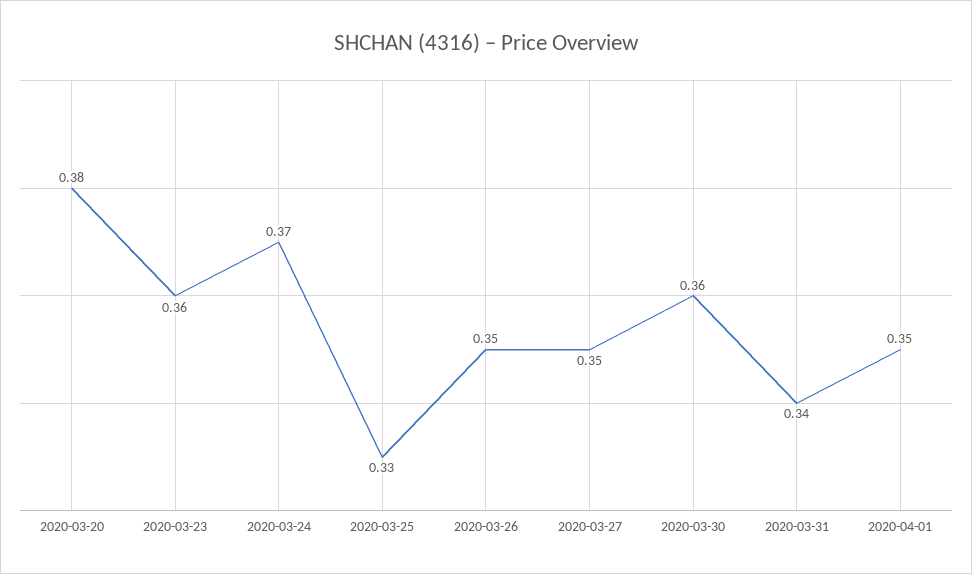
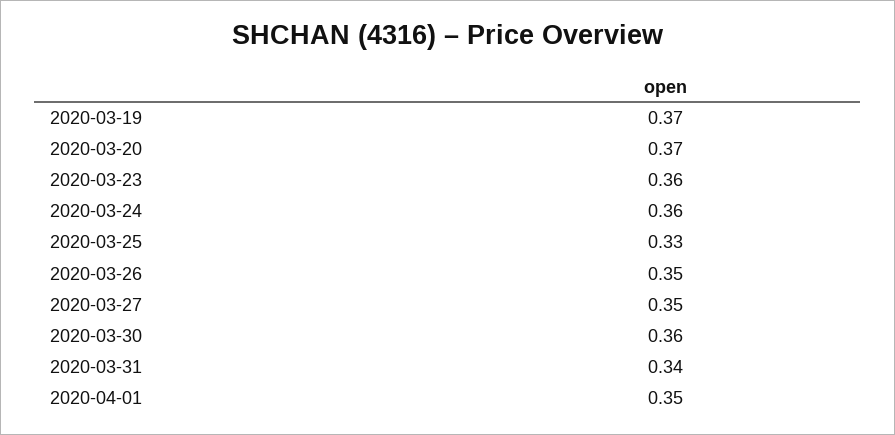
  {
-   "2020-03-20": 0.38,
+   "2020-03-20": 0.37,
    "2020-03-23": 0.36,
-   "2020-03-24": 0.37,
+   "2020-03-24": 0.36,
    "2020-03-25": 0.33,
    "2020-03-26": 0.35,
    "2020-03-27": 0.35,
    "2020-03-30": 0.36,
    "2020-03-31": 0.34,
-   "2020-04-01": 0.35
+   "2020-04-01": 0.35,
+   "2020-03-19": 0.37
  }

